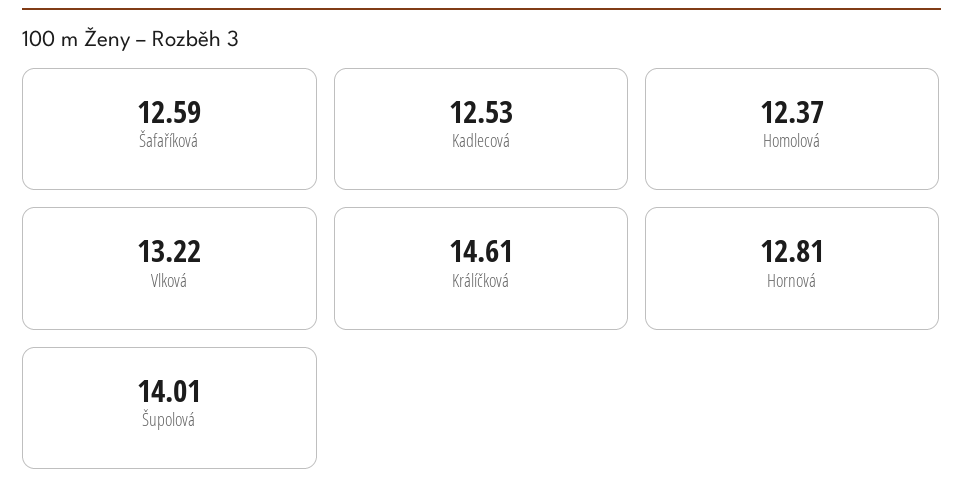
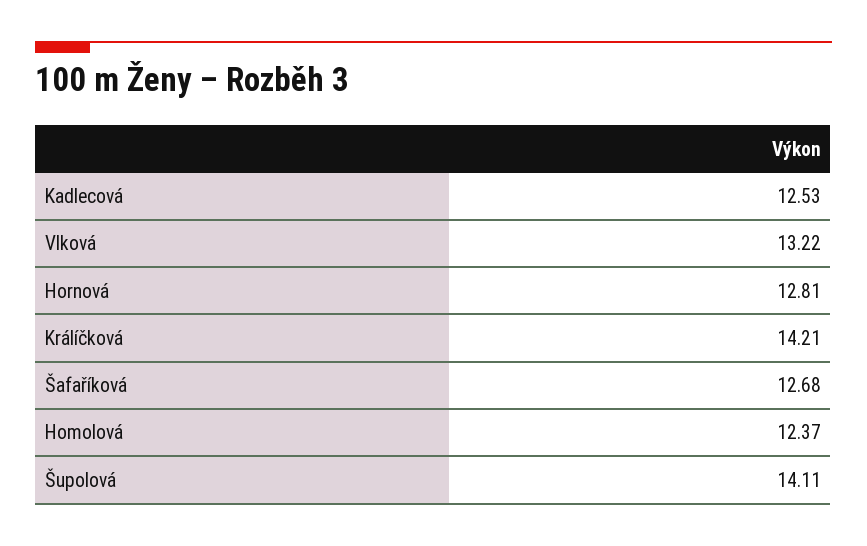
  {
-   "Šafaříková": 12.59,
+   "Šafaříková": 12.68,
    "Kadlecová": 12.53,
    "Homolová": 12.37,
    "Vlková": 13.22,
-   "Králíčková": 14.61,
+   "Králíčková": 14.21,
    "Hornová": 12.81,
-   "Šupolová": 14.01
+   "Šupolová": 14.11
  }

